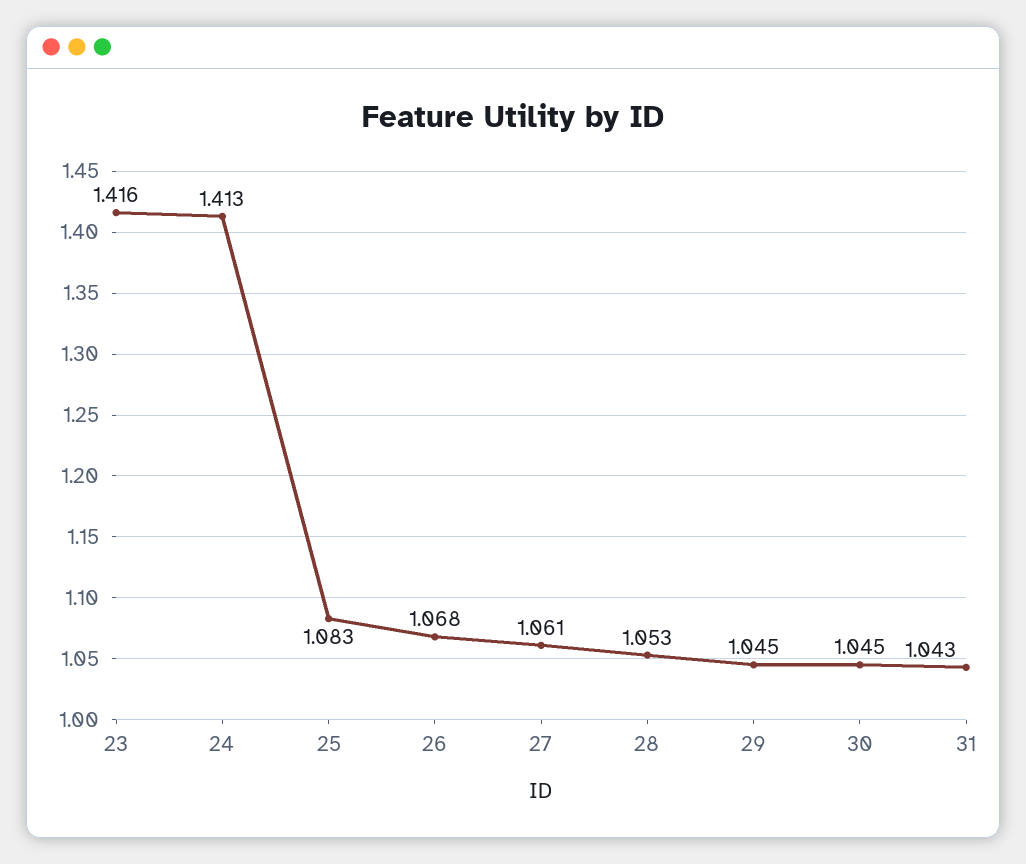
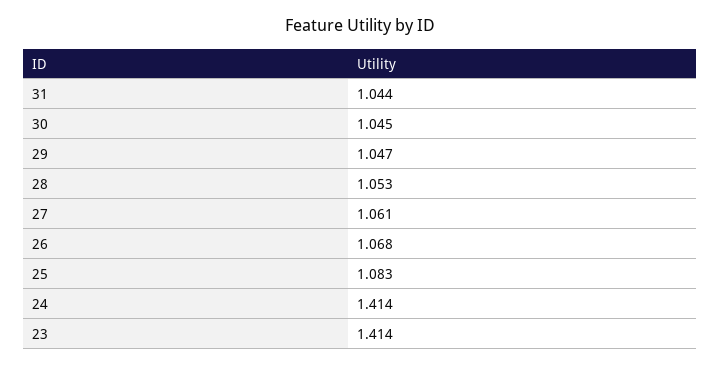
  {
-   "23": 1.416,
+   "23": 1.414,
-   "24": 1.413,
+   "24": 1.414,
    "25": 1.083,
    "26": 1.068,
    "27": 1.061,
    "28": 1.053,
-   "29": 1.045,
+   "29": 1.047,
    "30": 1.045,
-   "31": 1.043
+   "31": 1.044
  }

